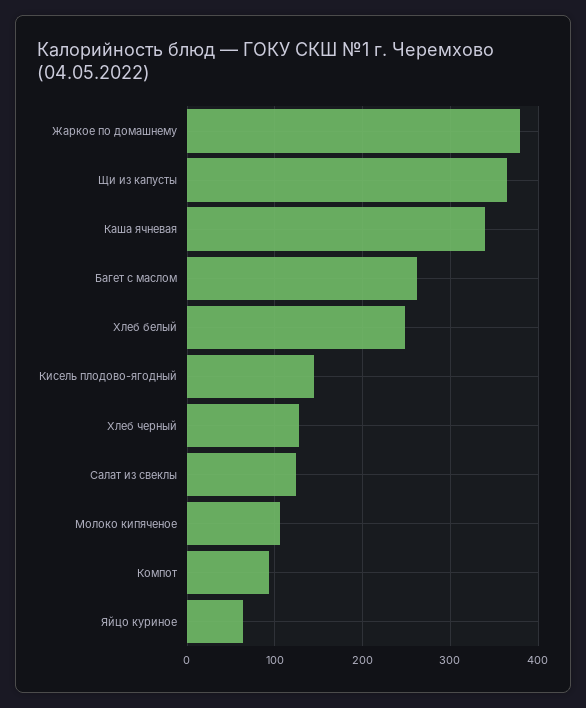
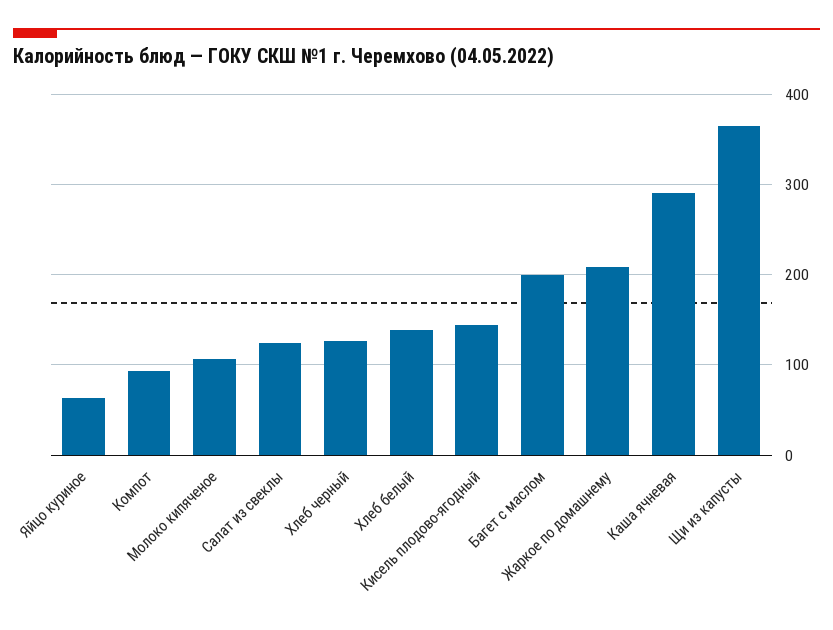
  {
-   "Жаркое по домашнему": 380,
+   "Жаркое по домашнему": 210,
    "Щи из капусты": 370,
-   "Каша ячневая": 340,
+   "Каша ячневая": 290,
-   "Багет с маслом": 260,
+   "Багет с маслом": 200,
-   "Хлеб белый": 250,
+   "Хлеб белый": 140,
    "Кисель плодово-ягодный": 140,
    "Хлеб черный": 130,
    "Салат из свеклы": 120,
    "Молоко кипяченое": 110,
    "Компот": 90,
    "Яйцо куриное": 60
  }

